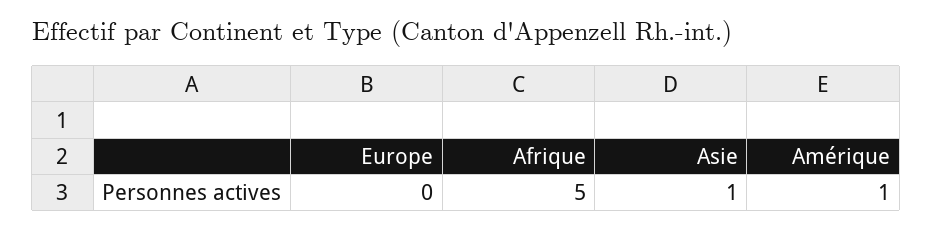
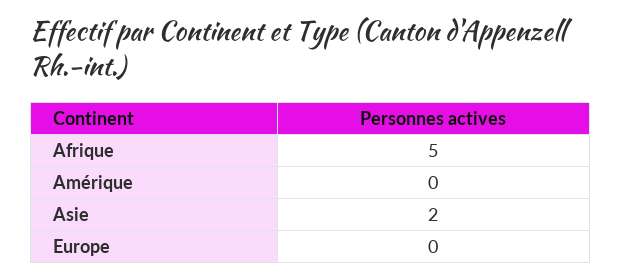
  {
    "Europe": 0,
    "Afrique": 5,
-   "Asie": 1,
+   "Asie": 2,
-   "Amérique": 1
+   "Amérique": 0
  }

